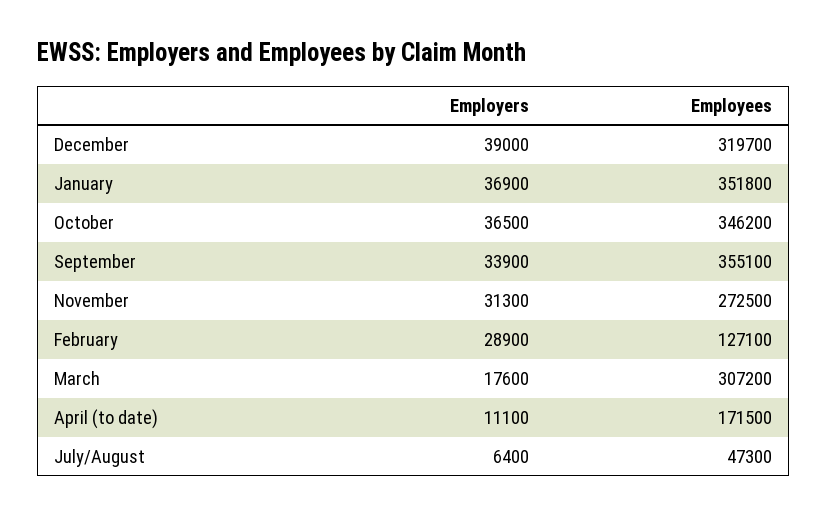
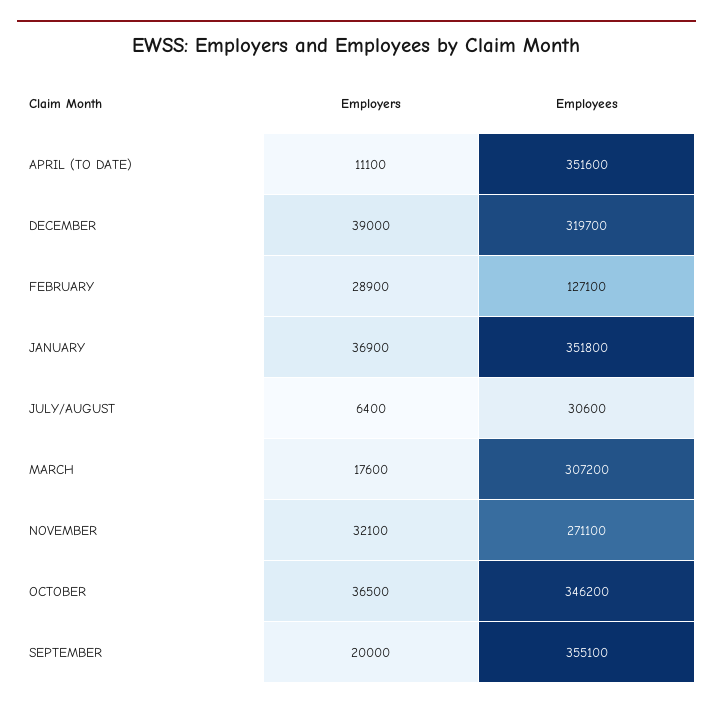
  {
    "Employers": {
      "December": 39000,
      "January": 36900,
      "October": 36500,
-     "September": 33900,
+     "September": 20000,
-     "November": 31300,
+     "November": 32100,
      "February": 28900,
      "March": 17600,
      "April (to date)": 11100,
      "July/August": 6400
    },
    "Employees": {
      "December": 319700,
      "January": 351800,
      "October": 346200,
      "September": 355100,
-     "November": 272500,
+     "November": 271100,
      "February": 127100,
      "March": 307200,
-     "April (to date)": 171500,
+     "April (to date)": 351600,
-     "July/August": 47300
+     "July/August": 30600
    }
  }

